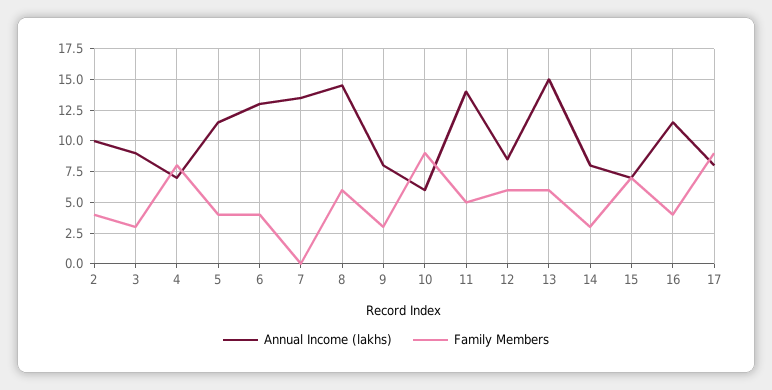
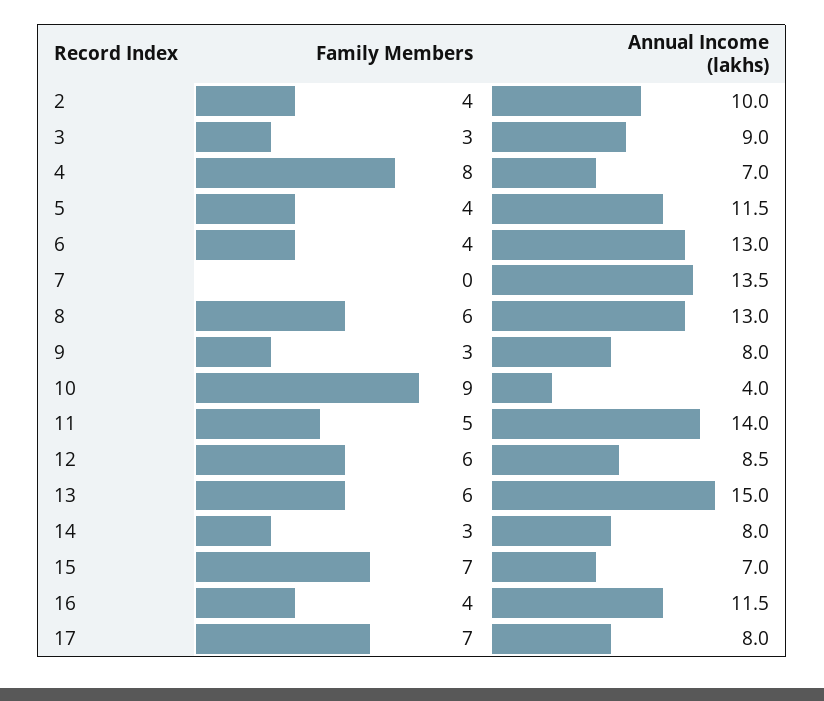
  {
    "Annual Income (lakhs)": {
      "2": 10,
      "3": 9,
      "4": 7,
      "5": 11.5,
      "6": 13,
      "7": 13.5,
-     "8": 14.5,
+     "8": 13,
      "9": 8,
-     "10": 6,
+     "10": 4,
      "11": 14,
      "12": 8.5,
      "13": 15,
      "14": 8,
      "15": 7,
      "16": 11.5,
      "17": 8
    },
    "Family Members": {
      "2": 4,
      "3": 3,
      "4": 8,
      "5": 4,
      "6": 4,
      "7": 0,
      "8": 6,
      "9": 3,
      "10": 9,
      "11": 5,
      "12": 6,
      "13": 6,
      "14": 3,
      "15": 7,
      "16": 4,
-     "17": 9
+     "17": 7
    }
  }

